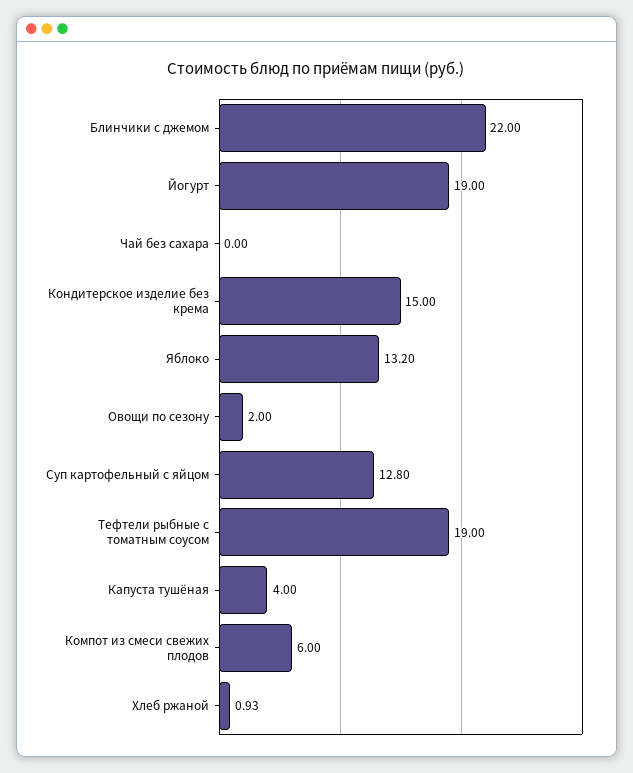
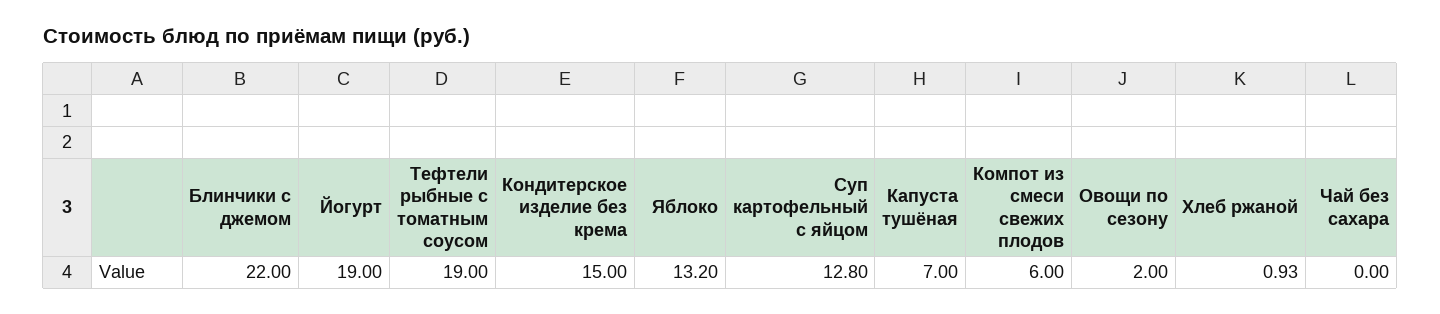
  {
    "Блинчики с джемом": 22,
    "Йогурт": 19,
    "Чай без сахара": 0,
    "Кондитерское изделие без крема": 15,
    "Яблоко": 13.2,
    "Овощи по сезону": 2,
    "Суп картофельный с яйцом": 12.8,
    "Тефтели рыбные с томатным соусом": 19,
-   "Капуста тушёная": 4,
+   "Капуста тушёная": 7,
    "Компот из смеси свежих плодов": 6,
    "Хлеб ржаной": 0.93
  }

